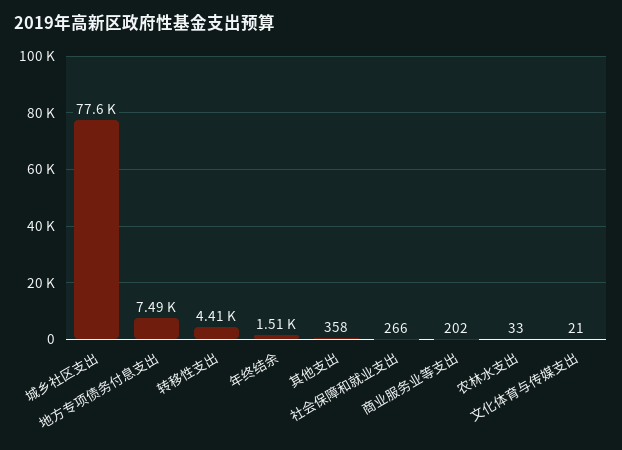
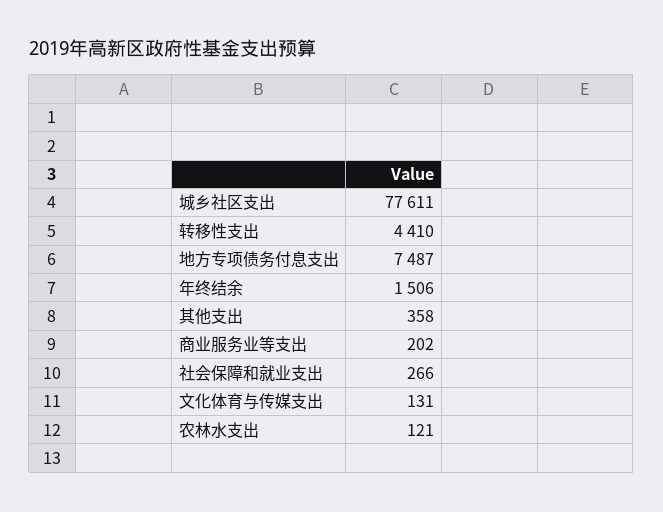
  {
    "城乡社区支出": 77611,
    "地方专项债务付息支出": 7487,
    "转移性支出": 4410,
    "年终结余": 1506,
    "其他支出": 358,
    "社会保障和就业支出": 266,
    "商业服务业等支出": 202,
-   "农林水支出": 33,
+   "农林水支出": 121,
-   "文化体育与传媒支出": 21
+   "文化体育与传媒支出": 131
  }

